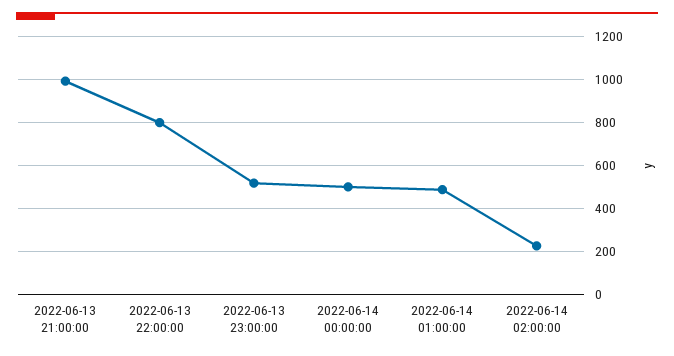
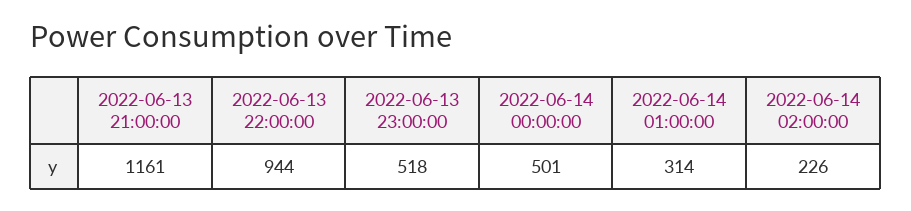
  {
-   "2022-06-13 21:00:00": 1000,
+   "2022-06-13 21:00:00": 1161,
-   "2022-06-13 22:00:00": 800,
+   "2022-06-13 22:00:00": 944,
    "2022-06-13 23:00:00": 518,
    "2022-06-14 00:00:00": 501,
-   "2022-06-14 01:00:00": 500,
+   "2022-06-14 01:00:00": 314,
    "2022-06-14 02:00:00": 226
  }

